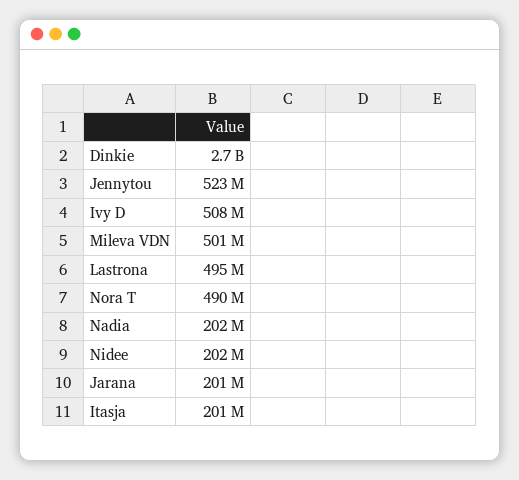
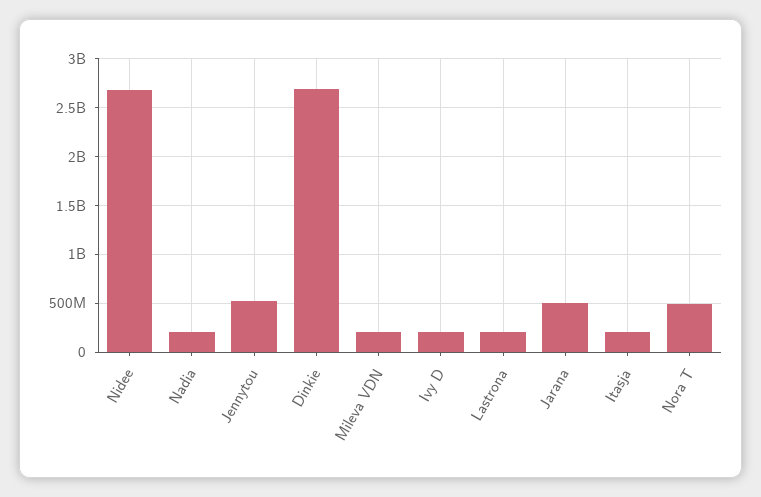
  {
    "Dinkie": 2700000000,
    "Jennytou": 523000000,
-   "Ivy D": 508000000,
+   "Ivy D": 200000000,
-   "Mileva VDN": 501000000,
+   "Mileva VDN": 200000000,
-   "Lastrona": 495000000,
+   "Lastrona": 200000000,
    "Nora T": 490000000,
    "Nadia": 202000000,
-   "Nidee": 202000000,
+   "Nidee": 2700000000,
-   "Jarana": 201000000,
+   "Jarana": 500000000,
    "Itasja": 201000000
  }

